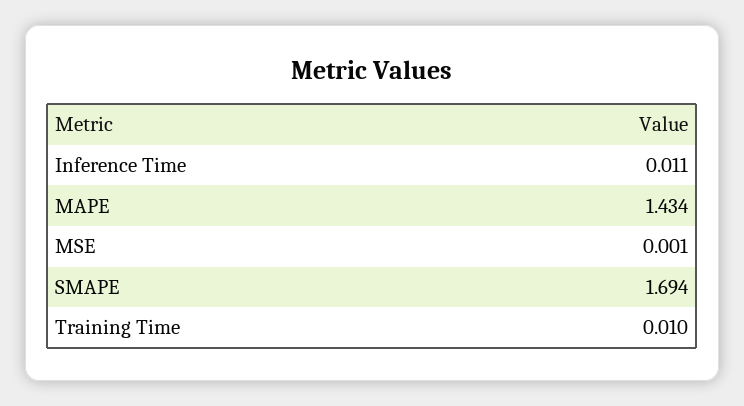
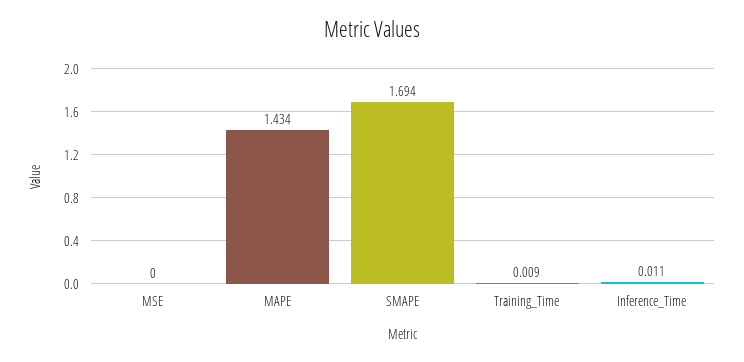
  {
    "Inference Time": 0.011,
    "MAPE": 1.434,
-   "MSE": 0.001,
+   "MSE": 0,
    "SMAPE": 1.694,
-   "Training Time": 0.01
+   "Training Time": 0.009
  }

